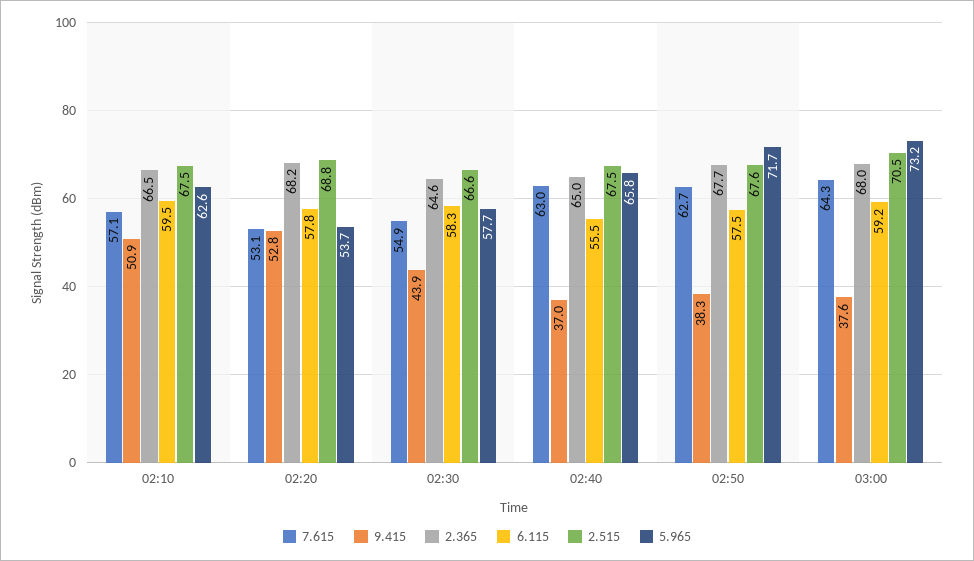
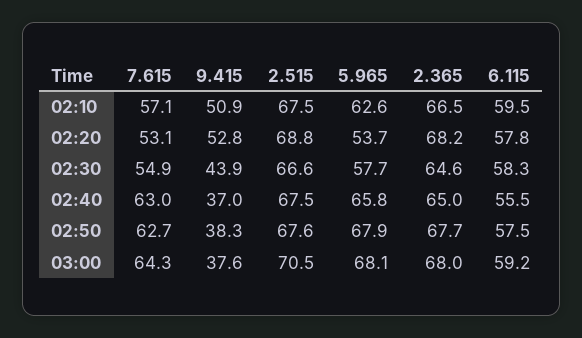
  {
    "7.615": {
      "02:10": 57.1,
      "02:20": 53.1,
      "02:30": 54.9,
      "02:40": 63,
      "02:50": 62.7,
      "03:00": 64.3
    },
    "9.415": {
      "02:10": 50.9,
      "02:20": 52.8,
      "02:30": 43.9,
      "02:40": 37,
      "02:50": 38.3,
      "03:00": 37.6
    },
    "2.365": {
      "02:10": 66.5,
      "02:20": 68.2,
      "02:30": 64.6,
      "02:40": 65,
      "02:50": 67.7,
      "03:00": 68
    },
    "6.115": {
      "02:10": 59.5,
      "02:20": 57.8,
      "02:30": 58.3,
      "02:40": 55.5,
      "02:50": 57.5,
      "03:00": 59.2
    },
    "2.515": {
      "02:10": 67.5,
      "02:20": 68.8,
      "02:30": 66.6,
      "02:40": 67.5,
      "02:50": 67.6,
      "03:00": 70.5
    },
    "5.965": {
      "02:10": 62.6,
      "02:20": 53.7,
      "02:30": 57.7,
      "02:40": 65.8,
-     "02:50": 71.7,
+     "02:50": 67.9,
-     "03:00": 73.2
+     "03:00": 68.1
    }
  }

